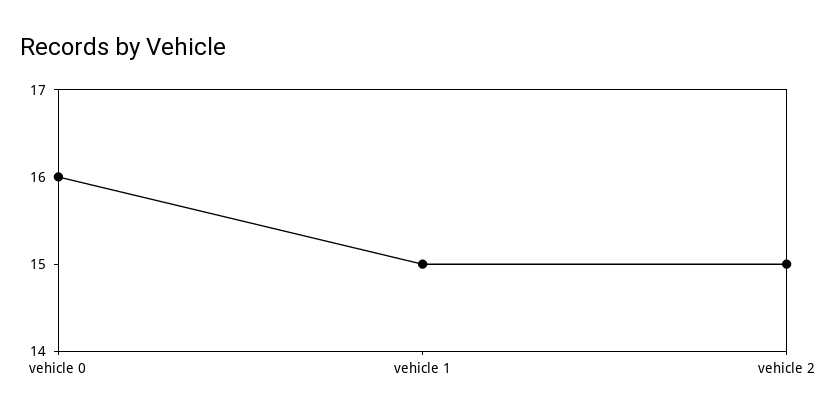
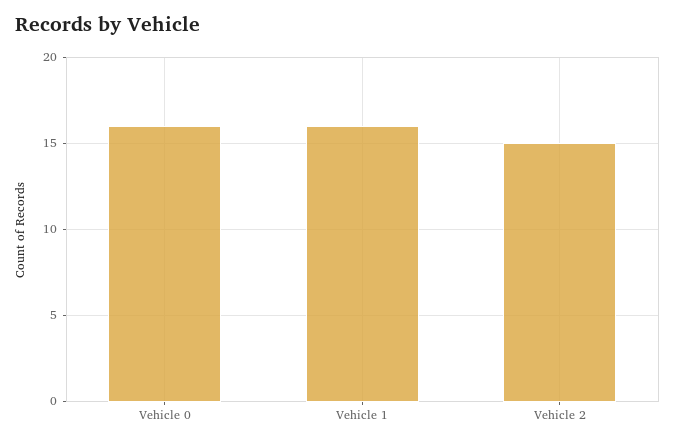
  {
    "vehicle 0": 16,
-   "vehicle 1": 15,
+   "vehicle 1": 16,
    "vehicle 2": 15
  }

